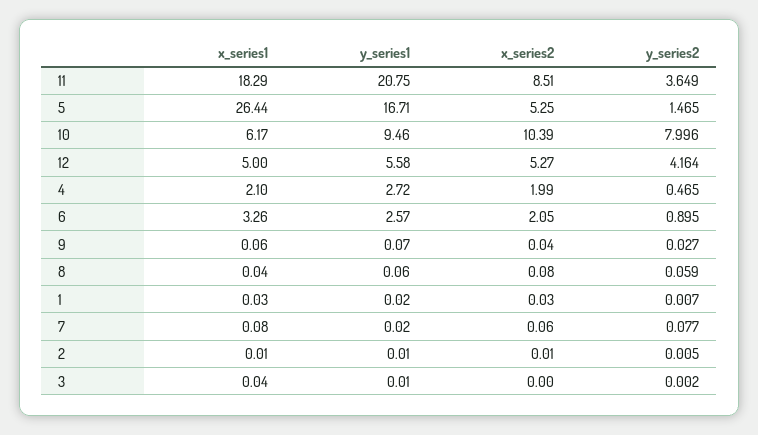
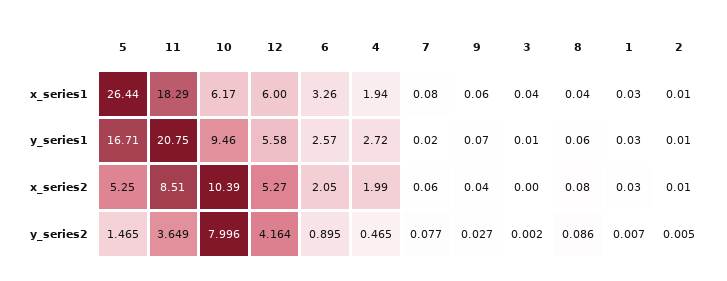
  {
    "x_series1": {
      "11": 18.29,
      "5": 26.44,
      "10": 6.17,
-     "12": 5,
+     "12": 6,
-     "4": 2.1,
+     "4": 1.94,
      "6": 3.26,
      "9": 0.06,
      "8": 0.04,
      "1": 0.03,
      "7": 0.08,
      "2": 0.01,
      "3": 0.04
    },
    "y_series1": {
      "11": 20.75,
      "5": 16.71,
      "10": 9.46,
      "12": 5.58,
      "4": 2.72,
      "6": 2.57,
      "9": 0.07,
      "8": 0.06,
-     "1": 0.02,
+     "1": 0.03,
      "7": 0.02,
      "2": 0.01,
      "3": 0.01
    },
    "x_series2": {
      "11": 8.51,
      "5": 5.25,
      "10": 10.39,
      "12": 5.27,
      "4": 1.99,
      "6": 2.05,
      "9": 0.04,
      "8": 0.08,
      "1": 0.03,
      "7": 0.06,
      "2": 0.01,
      "3": 0
    },
    "y_series2": {
      "11": 3.649,
      "5": 1.465,
      "10": 7.996,
      "12": 4.164,
      "4": 0.465,
      "6": 0.895,
      "9": 0.027,
-     "8": 0.059,
+     "8": 0.086,
      "1": 0.007,
      "7": 0.077,
      "2": 0.005,
      "3": 0.002
    }
  }

